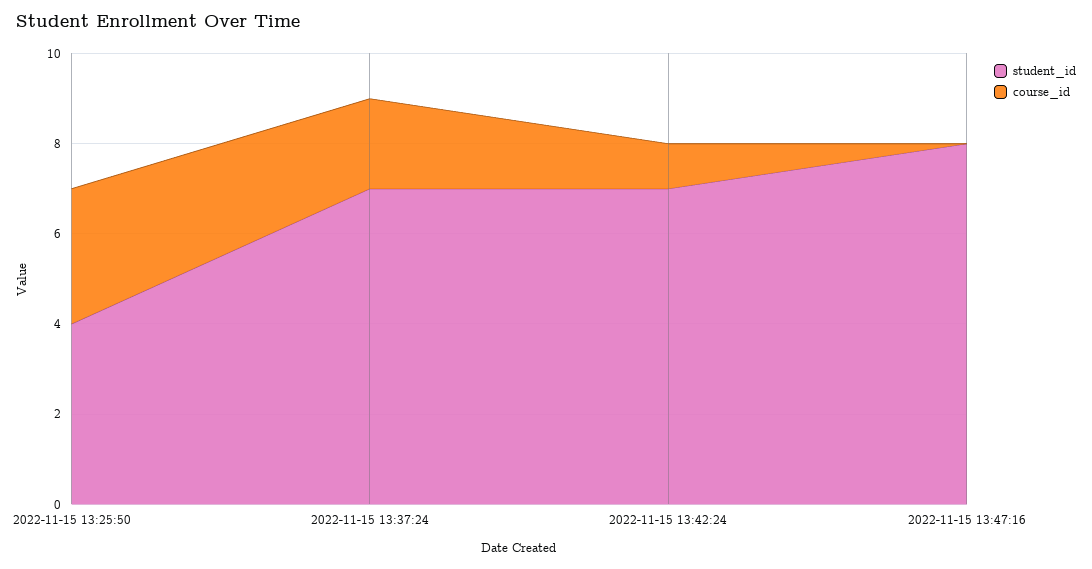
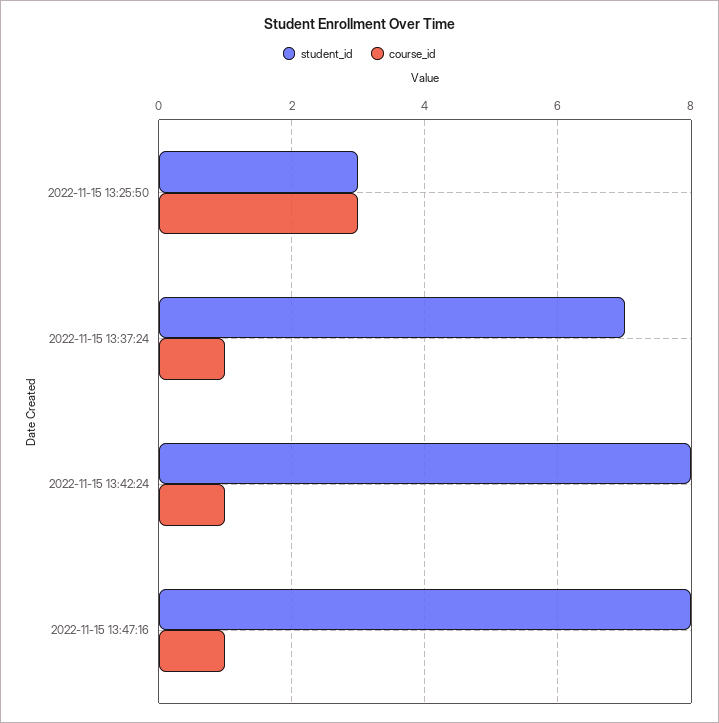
  {
    "student_id": {
-     "2022-11-15 13:25:50": 4,
+     "2022-11-15 13:25:50": 3,
      "2022-11-15 13:37:24": 7,
-     "2022-11-15 13:42:24": 7,
+     "2022-11-15 13:42:24": 8,
      "2022-11-15 13:47:16": 8
    },
    "course_id": {
      "2022-11-15 13:25:50": 3,
-     "2022-11-15 13:37:24": 2,
+     "2022-11-15 13:37:24": 1,
      "2022-11-15 13:42:24": 1,
-     "2022-11-15 13:47:16": 0
+     "2022-11-15 13:47:16": 1
    }
  }

